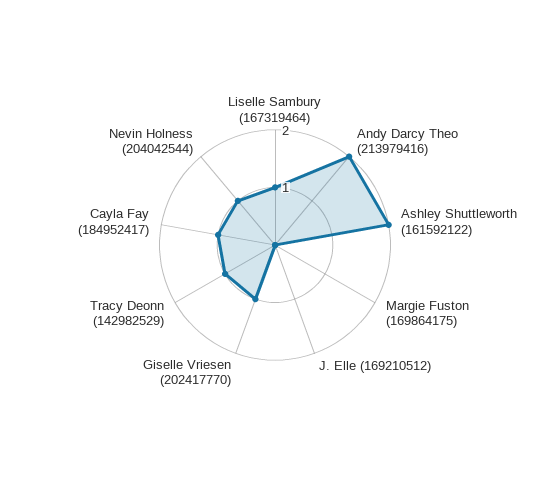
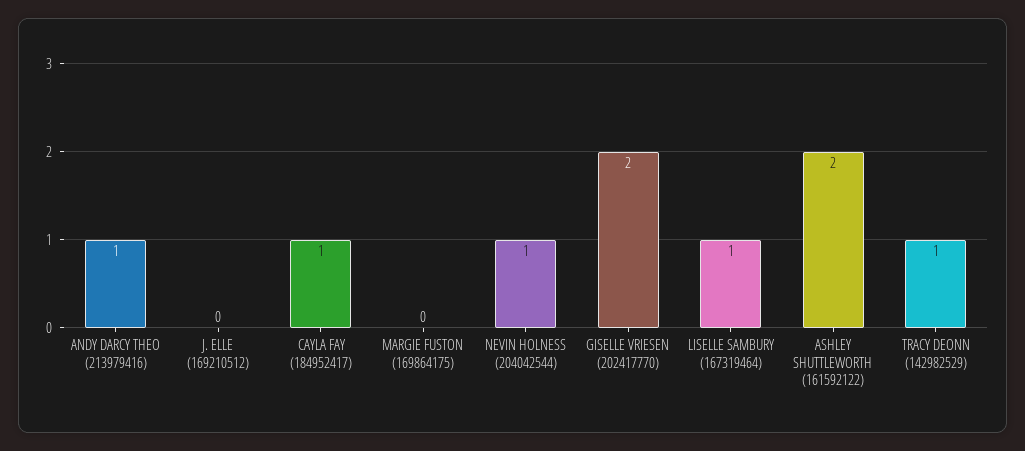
  {
    "Liselle Sambury (167319464)": 1,
-   "Andy Darcy Theo (213979416)": 2,
+   "Andy Darcy Theo (213979416)": 1,
    "Ashley Shuttleworth (161592122)": 2,
    "Margie Fuston (169864175)": 0,
    "J. Elle (169210512)": 0,
-   "Giselle Vriesen (202417770)": 1,
+   "Giselle Vriesen (202417770)": 2,
    "Tracy Deonn (142982529)": 1,
    "Cayla Fay (184952417)": 1,
    "Nevin Holness (204042544)": 1
  }

